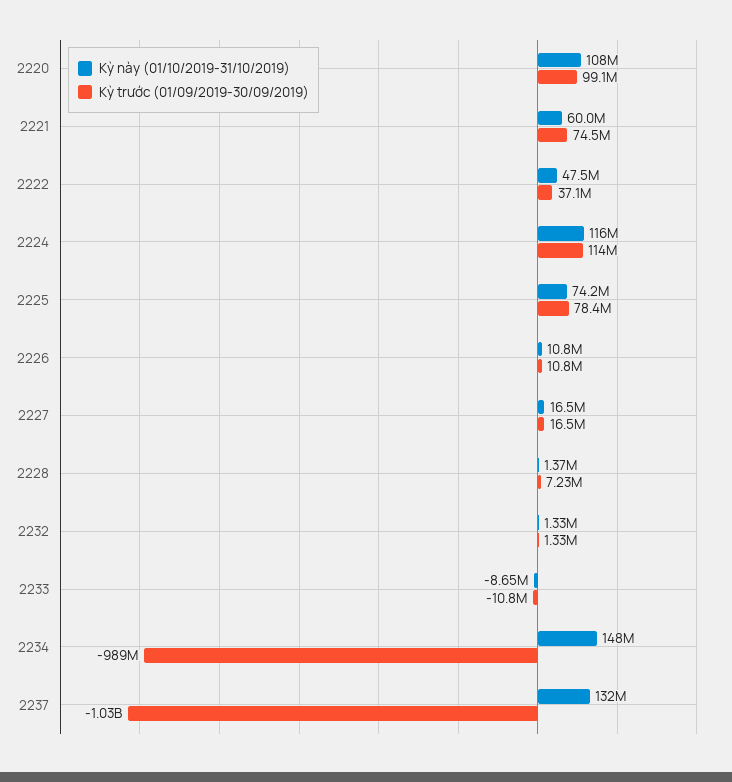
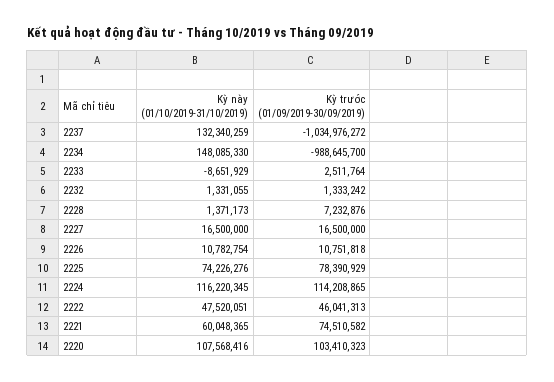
  {
    "Kỳ này (01/10/2019-31/10/2019)": {
      "2220": 107568416,
      "2221": 60048365,
      "2222": 47520051,
      "2224": 116220345,
      "2225": 74226276,
      "2226": 10782754,
      "2227": 16500000,
      "2228": 1371173,
      "2232": 1331055,
      "2233": -8651929,
      "2234": 148085330,
      "2237": 132340259
    },
    "Kỳ trước (01/09/2019-30/09/2019)": {
-     "2220": 99100000,
+     "2220": 103410323,
      "2221": 74510582,
-     "2222": 37100000,
+     "2222": 46041313,
      "2224": 114208865,
      "2225": 78390929,
      "2226": 10751818,
      "2227": 16500000,
      "2228": 7232876,
      "2232": 1333242,
-     "2233": -10800000,
+     "2233": 2511764,
      "2234": -988645700,
      "2237": -1034976272
    }
  }

